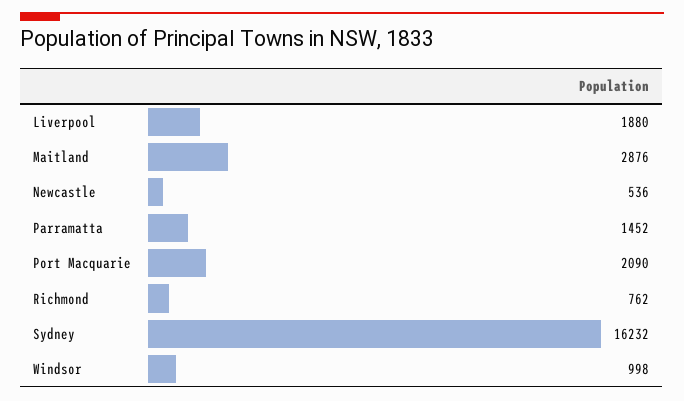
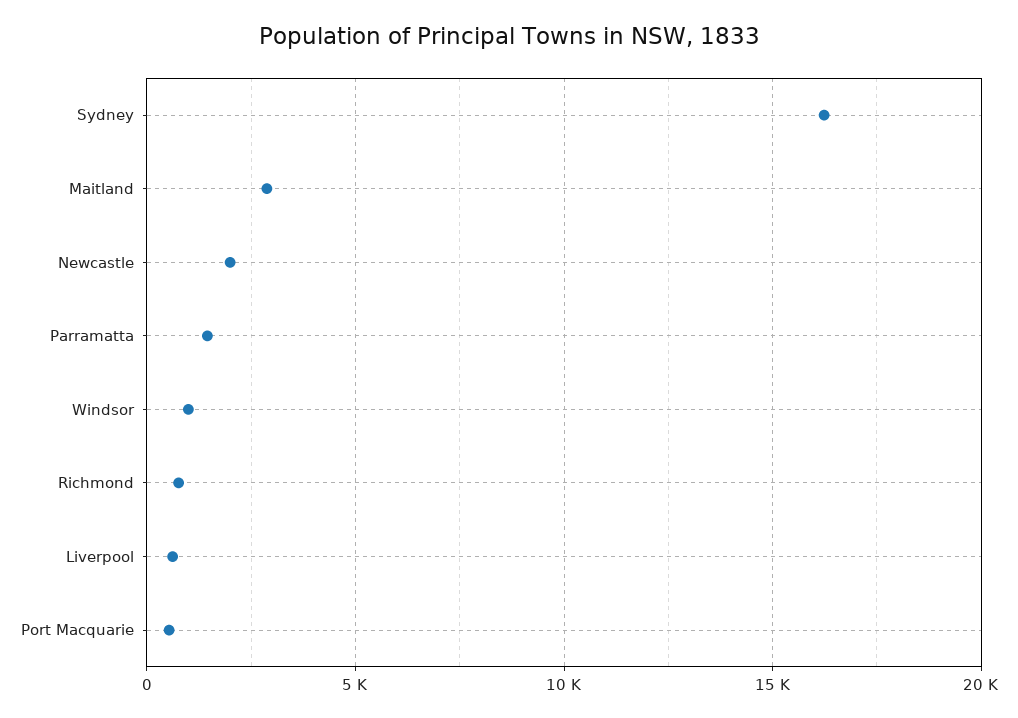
  {
-   "Liverpool": 1880,
+   "Liverpool": 500,
    "Maitland": 2876,
-   "Newcastle": 536,
+   "Newcastle": 2000,
    "Parramatta": 1452,
-   "Port Macquarie": 2090,
+   "Port Macquarie": 500,
    "Richmond": 762,
    "Sydney": 16232,
    "Windsor": 998
  }

